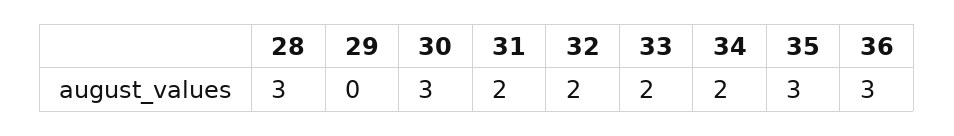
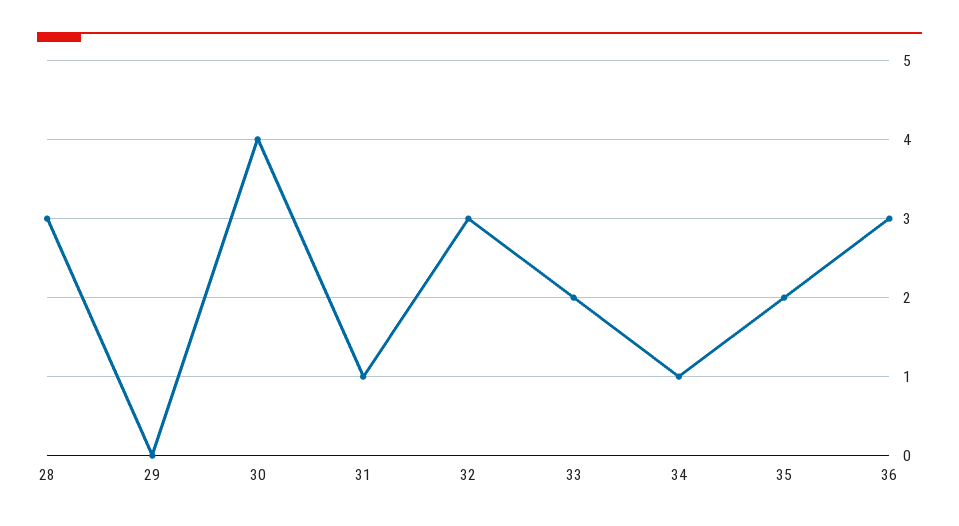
  {
    "28": 3,
    "29": 0,
-   "30": 3,
+   "30": 4,
-   "31": 2,
+   "31": 1,
-   "32": 2,
+   "32": 3,
    "33": 2,
-   "34": 2,
+   "34": 1,
-   "35": 3,
+   "35": 2,
    "36": 3
  }

